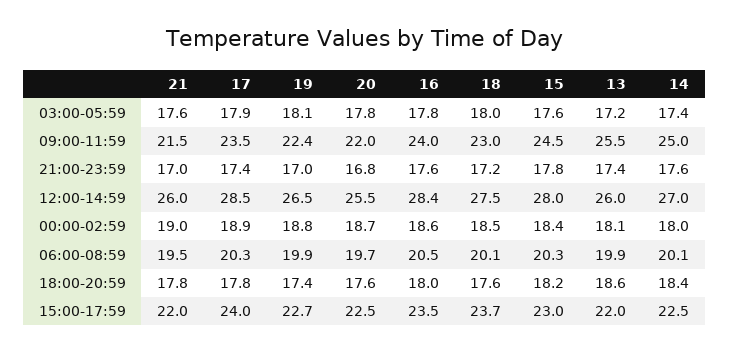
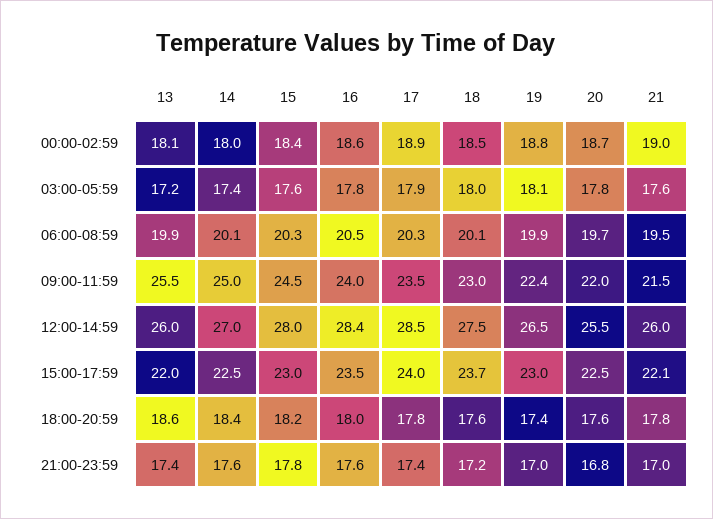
  {
    "21": {
      "03:00-05:59": 17.6,
      "09:00-11:59": 21.5,
      "21:00-23:59": 17,
      "12:00-14:59": 26,
      "00:00-02:59": 19,
      "06:00-08:59": 19.5,
      "18:00-20:59": 17.8,
-     "15:00-17:59": 22
+     "15:00-17:59": 22.1
    },
    "17": {
      "03:00-05:59": 17.9,
      "09:00-11:59": 23.5,
      "21:00-23:59": 17.4,
      "12:00-14:59": 28.5,
      "00:00-02:59": 18.9,
      "06:00-08:59": 20.3,
      "18:00-20:59": 17.8,
      "15:00-17:59": 24
    },
    "19": {
      "03:00-05:59": 18.1,
      "09:00-11:59": 22.4,
      "21:00-23:59": 17,
      "12:00-14:59": 26.5,
      "00:00-02:59": 18.8,
      "06:00-08:59": 19.9,
      "18:00-20:59": 17.4,
-     "15:00-17:59": 22.7
+     "15:00-17:59": 23
    },
    "20": {
      "03:00-05:59": 17.8,
      "09:00-11:59": 22,
      "21:00-23:59": 16.8,
      "12:00-14:59": 25.5,
      "00:00-02:59": 18.7,
      "06:00-08:59": 19.7,
      "18:00-20:59": 17.6,
      "15:00-17:59": 22.5
    },
    "16": {
      "03:00-05:59": 17.8,
      "09:00-11:59": 24,
      "21:00-23:59": 17.6,
      "12:00-14:59": 28.4,
      "00:00-02:59": 18.6,
      "06:00-08:59": 20.5,
      "18:00-20:59": 18,
      "15:00-17:59": 23.5
    },
    "18": {
      "03:00-05:59": 18,
      "09:00-11:59": 23,
      "21:00-23:59": 17.2,
      "12:00-14:59": 27.5,
      "00:00-02:59": 18.5,
      "06:00-08:59": 20.1,
      "18:00-20:59": 17.6,
      "15:00-17:59": 23.7
    },
    "15": {
      "03:00-05:59": 17.6,
      "09:00-11:59": 24.5,
      "21:00-23:59": 17.8,
      "12:00-14:59": 28,
      "00:00-02:59": 18.4,
      "06:00-08:59": 20.3,
      "18:00-20:59": 18.2,
      "15:00-17:59": 23
    },
    "13": {
      "03:00-05:59": 17.2,
      "09:00-11:59": 25.5,
      "21:00-23:59": 17.4,
      "12:00-14:59": 26,
      "00:00-02:59": 18.1,
      "06:00-08:59": 19.9,
      "18:00-20:59": 18.6,
      "15:00-17:59": 22
    },
    "14": {
      "03:00-05:59": 17.4,
      "09:00-11:59": 25,
      "21:00-23:59": 17.6,
      "12:00-14:59": 27,
      "00:00-02:59": 18,
      "06:00-08:59": 20.1,
      "18:00-20:59": 18.4,
      "15:00-17:59": 22.5
    }
  }

